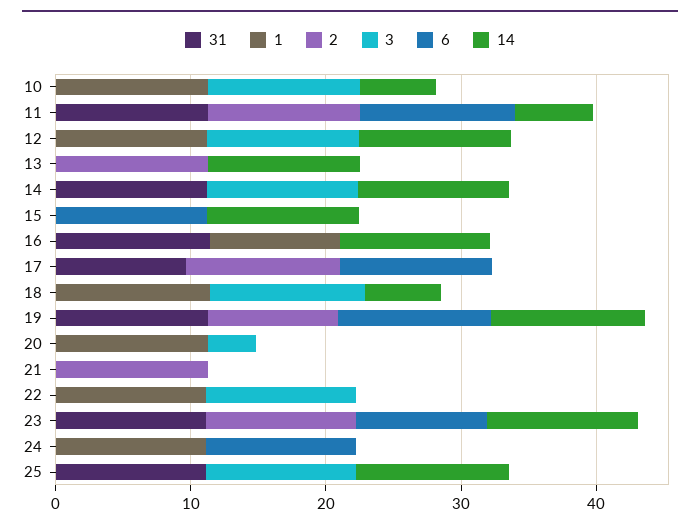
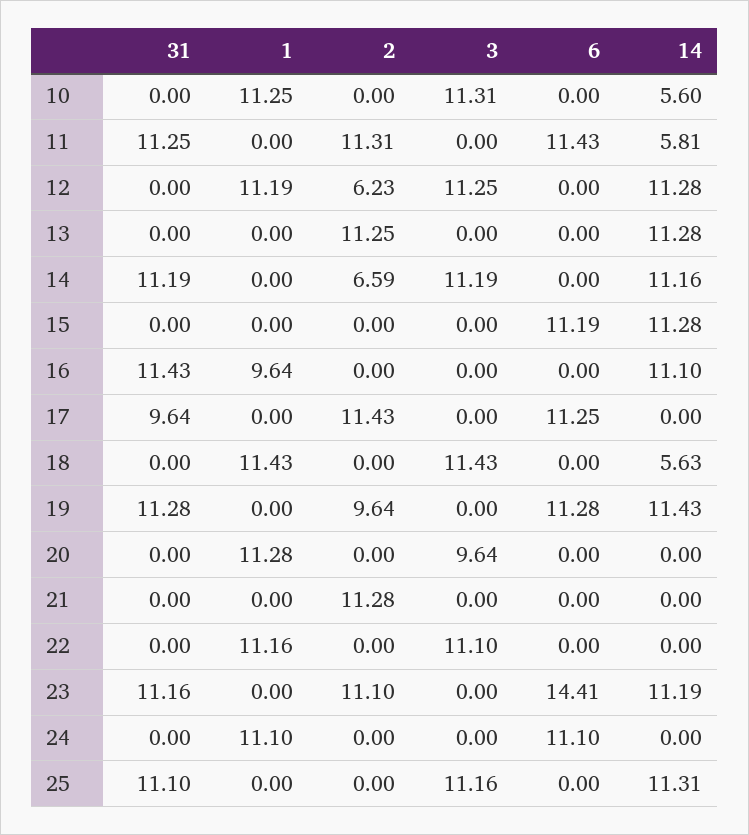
  {
    "31": {
      "10": 0,
      "11": 11.25,
      "12": 0,
      "13": 0,
      "14": 11.19,
      "15": 0,
      "16": 11.43,
      "17": 9.64,
      "18": 0,
      "19": 11.28,
      "20": 0,
      "21": 0,
      "22": 0,
      "23": 11.16,
      "24": 0,
      "25": 11.1
    },
    "1": {
      "10": 11.25,
      "11": 0,
      "12": 11.19,
      "13": 0,
      "14": 0,
      "15": 0,
      "16": 9.64,
      "17": 0,
      "18": 11.43,
      "19": 0,
      "20": 11.28,
      "21": 0,
      "22": 11.16,
      "23": 0,
      "24": 11.1,
      "25": 0
    },
    "2": {
      "10": 0,
      "11": 11.31,
-     "12": 0,
+     "12": 6.23,
      "13": 11.25,
-     "14": 0,
+     "14": 6.59,
      "15": 0,
      "16": 0,
      "17": 11.43,
      "18": 0,
      "19": 9.64,
      "20": 0,
      "21": 11.28,
      "22": 0,
      "23": 11.1,
      "24": 0,
      "25": 0
    },
    "3": {
      "10": 11.31,
      "11": 0,
      "12": 11.25,
      "13": 0,
      "14": 11.19,
      "15": 0,
      "16": 0,
      "17": 0,
      "18": 11.43,
      "19": 0,
-     "20": 4,
+     "20": 9.64,
      "21": 0,
      "22": 11.1,
      "23": 0,
      "24": 0,
      "25": 11.16
    },
    "6": {
      "10": 0,
      "11": 11.43,
      "12": 0,
      "13": 0,
      "14": 0,
      "15": 11.19,
      "16": 0,
      "17": 11.25,
      "18": 0,
      "19": 11.28,
      "20": 0,
      "21": 0,
      "22": 0,
-     "23": 10,
+     "23": 14.41,
      "24": 11.1,
      "25": 0
    },
    "14": {
      "10": 5.6,
      "11": 5.81,
      "12": 11.28,
      "13": 11.28,
      "14": 11.16,
      "15": 11.28,
      "16": 11.1,
      "17": 0,
      "18": 5.63,
      "19": 11.43,
      "20": 0,
      "21": 0,
      "22": 0,
      "23": 11.19,
      "24": 0,
      "25": 11.31
    }
  }

